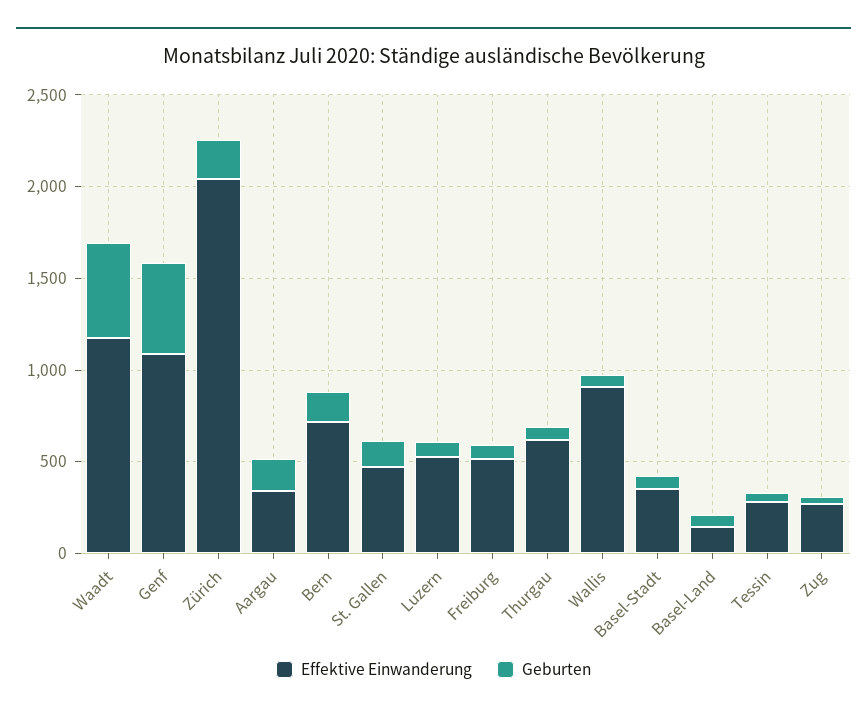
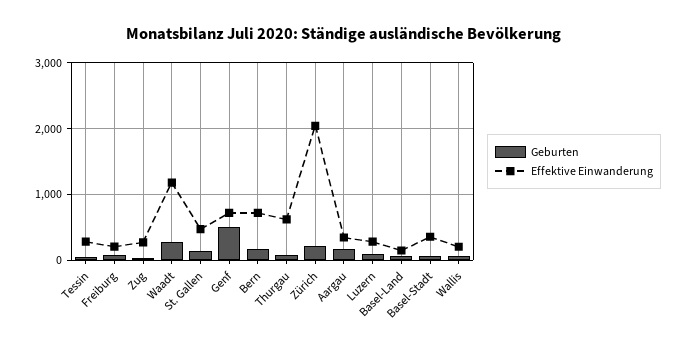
  {
    "Effektive Einwanderung": {
      "Waadt": 1200,
-     "Genf": 1100,
+     "Genf": 700,
      "Zürich": 2000,
      "Aargau": 300,
      "Bern": 700,
      "St. Gallen": 500,
-     "Luzern": 500,
+     "Luzern": 300,
-     "Freiburg": 500,
+     "Freiburg": 200,
      "Thurgau": 600,
-     "Wallis": 900,
+     "Wallis": 200,
      "Basel-Stadt": 400,
      "Basel-Land": 100,
      "Tessin": 300,
      "Zug": 300
    },
    "Geburten": {
-     "Waadt": 500,
+     "Waadt": 300,
      "Genf": 500,
      "Zürich": 200,
      "Aargau": 200,
      "Bern": 200,
      "St. Gallen": 100,
      "Luzern": 100,
      "Freiburg": 100,
      "Thurgau": 100,
      "Wallis": 100,
      "Basel-Stadt": 100,
      "Basel-Land": 100,
      "Tessin": 100,
      "Zug": 0
    }
  }

